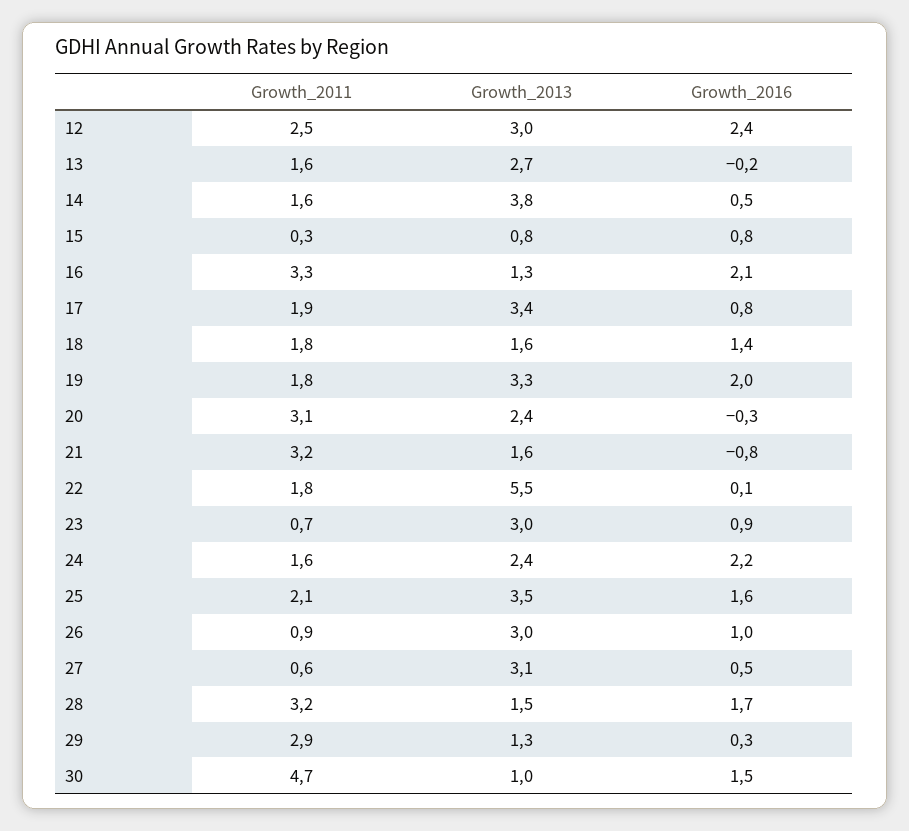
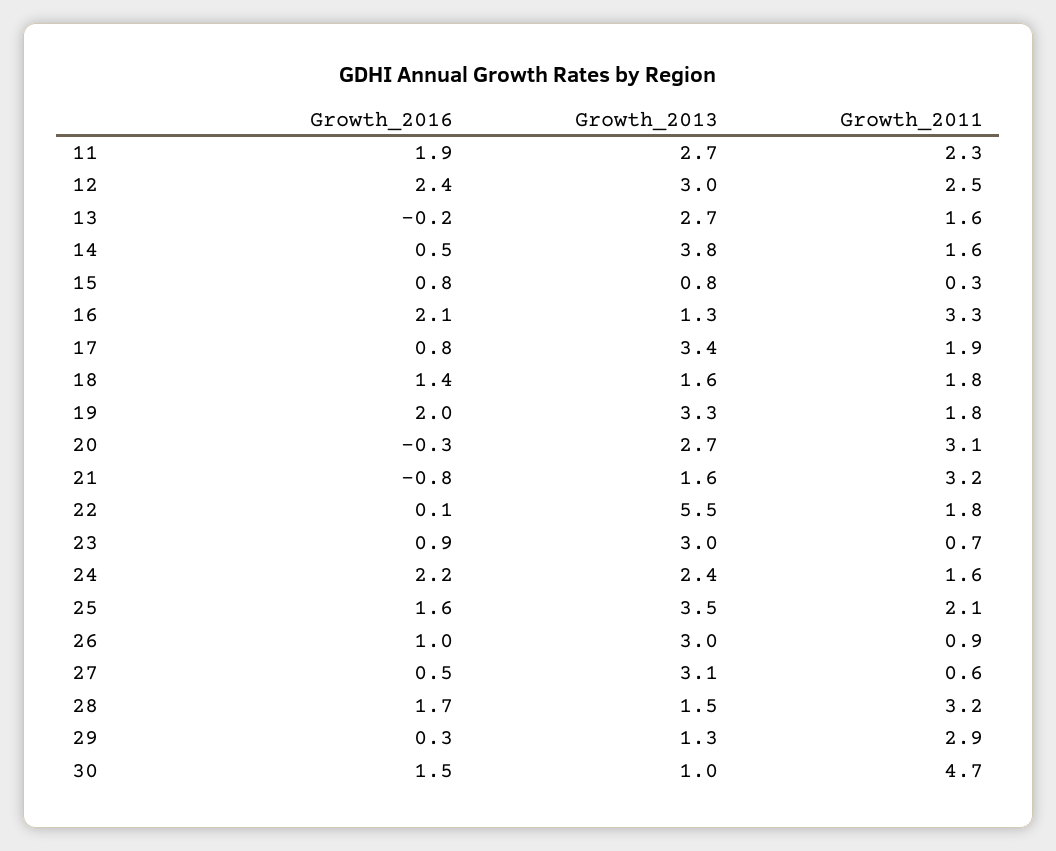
  {
    "Growth_2011": {
      "12": 2.5,
      "13": 1.6,
      "14": 1.6,
      "15": 0.3,
      "16": 3.3,
      "17": 1.9,
      "18": 1.8,
      "19": 1.8,
      "20": 3.1,
      "21": 3.2,
      "22": 1.8,
      "23": 0.7,
      "24": 1.6,
      "25": 2.1,
      "26": 0.9,
      "27": 0.6,
      "28": 3.2,
      "29": 2.9,
-     "30": 4.7
+     "30": 4.7,
+     "11": 2.3
    },
    "Growth_2013": {
      "12": 3,
      "13": 2.7,
      "14": 3.8,
      "15": 0.8,
      "16": 1.3,
      "17": 3.4,
      "18": 1.6,
      "19": 3.3,
-     "20": 2.4,
+     "20": 2.7,
      "21": 1.6,
      "22": 5.5,
      "23": 3,
      "24": 2.4,
      "25": 3.5,
      "26": 3,
      "27": 3.1,
      "28": 1.5,
      "29": 1.3,
-     "30": 1
+     "30": 1,
+     "11": 2.7
    },
    "Growth_2016": {
      "12": 2.4,
      "13": -0.2,
      "14": 0.5,
      "15": 0.8,
      "16": 2.1,
      "17": 0.8,
      "18": 1.4,
      "19": 2,
      "20": -0.3,
      "21": -0.8,
      "22": 0.1,
      "23": 0.9,
      "24": 2.2,
      "25": 1.6,
      "26": 1,
      "27": 0.5,
      "28": 1.7,
      "29": 0.3,
-     "30": 1.5
+     "30": 1.5,
+     "11": 1.9
    }
  }

